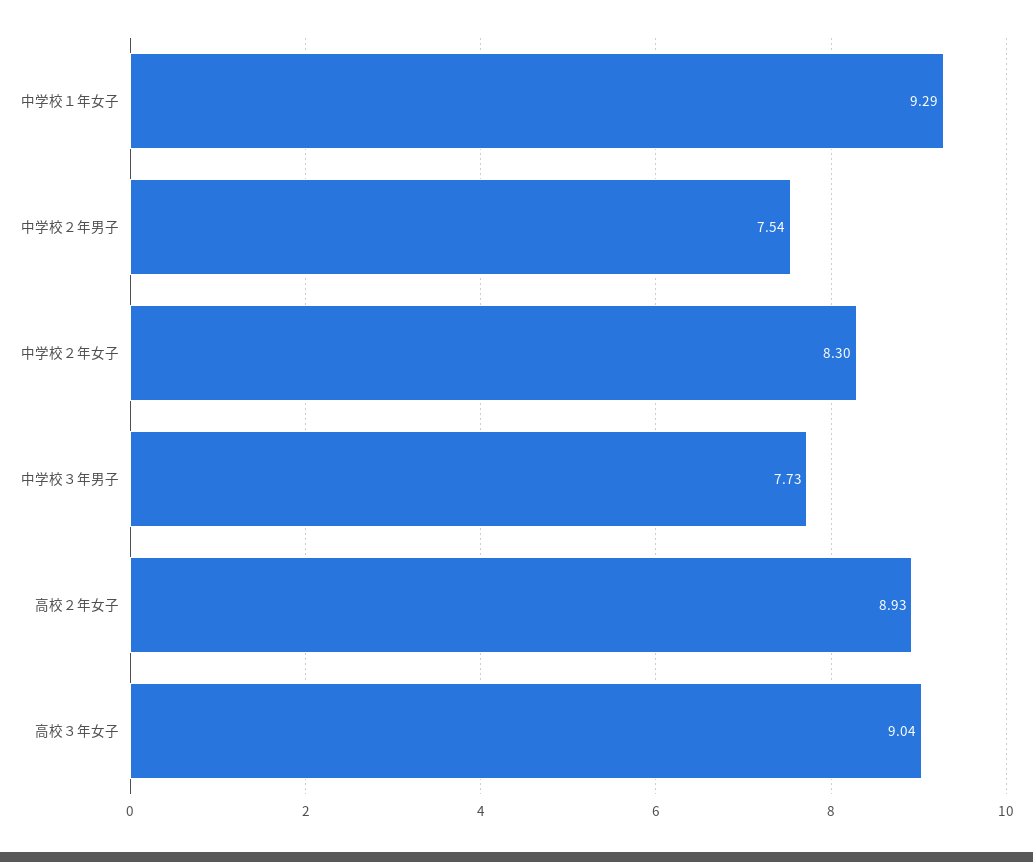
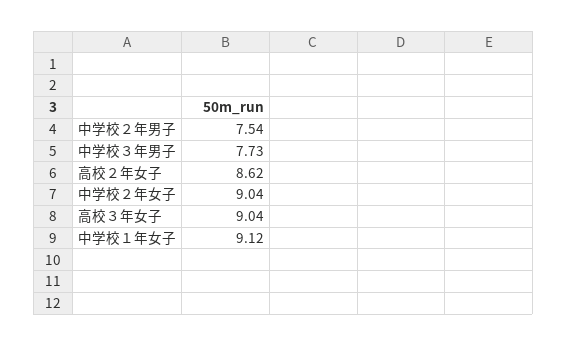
  {
-   "中学校１年女子": 9.29,
+   "中学校１年女子": 9.12,
    "中学校２年男子": 7.54,
-   "中学校２年女子": 8.3,
+   "中学校２年女子": 9.04,
    "中学校３年男子": 7.73,
-   "高校２年女子": 8.93,
+   "高校２年女子": 8.62,
    "高校３年女子": 9.04
  }

